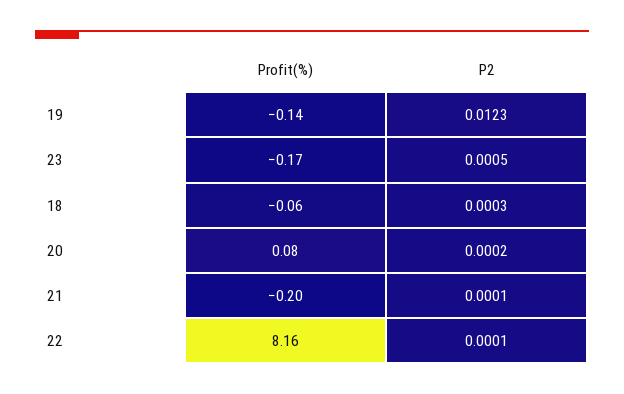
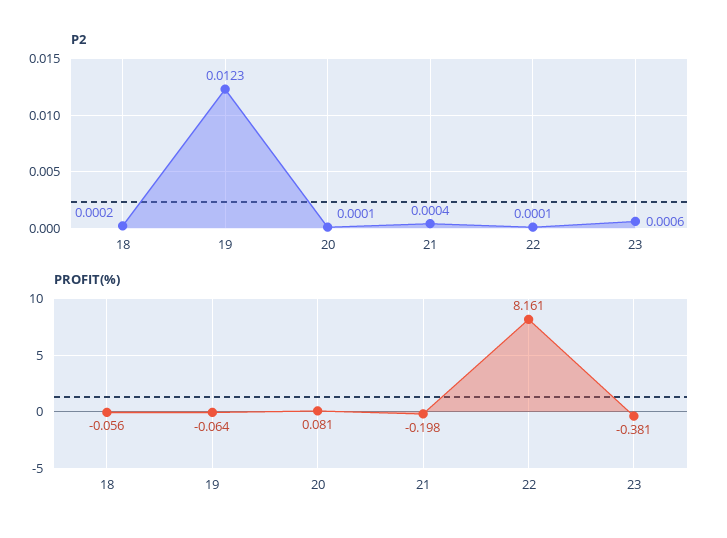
  {
    "Profit(%)": {
-     "19": -0.14,
+     "19": -0.064,
-     "23": -0.17,
+     "23": -0.381,
      "18": -0.056,
      "20": 0.081,
      "21": -0.198,
      "22": 8.161
    },
    "P2": {
      "19": 0.0123,
-     "23": 0.0005,
+     "23": 0.0006,
-     "18": 0.0003,
+     "18": 0.0002,
-     "20": 0.0002,
+     "20": 0.0001,
-     "21": 0.0001,
+     "21": 0.0004,
      "22": 0.0001
    }
  }

